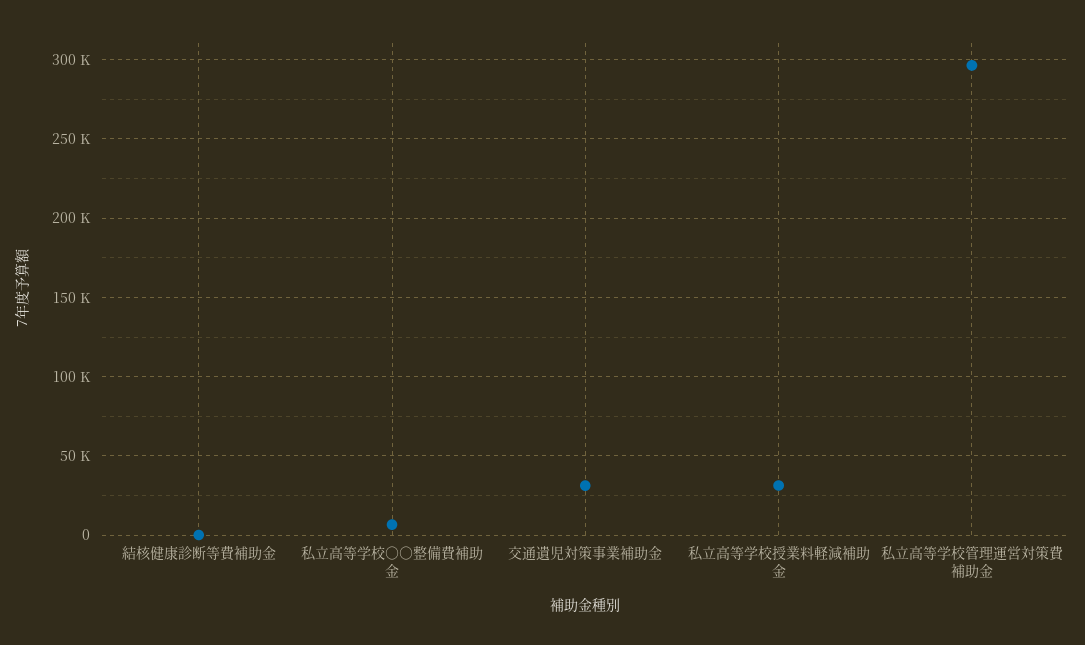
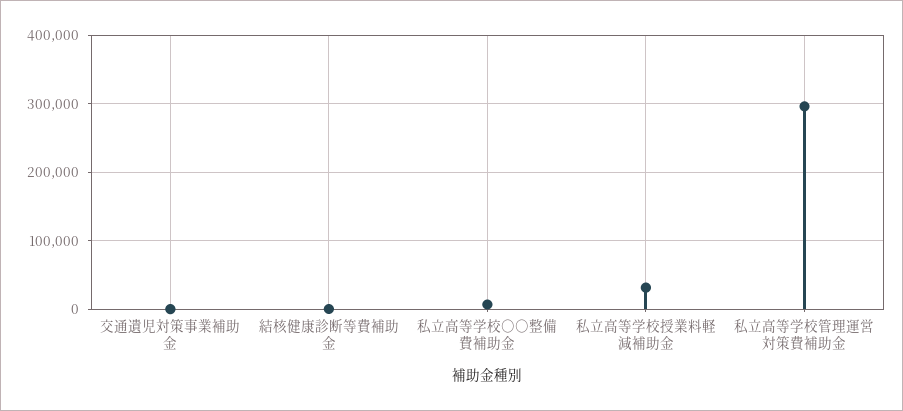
  {
    "結核健康診断等費補助金": 0,
    "私立高等学校○○整備費補助金": 5000,
-   "交通遺児対策事業補助金": 30000,
+   "交通遺児対策事業補助金": 0,
    "私立高等学校授業料軽減補助金": 30000,
    "私立高等学校管理運営対策費補助金": 295000
  }

